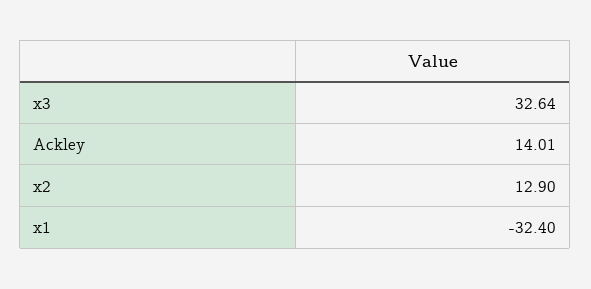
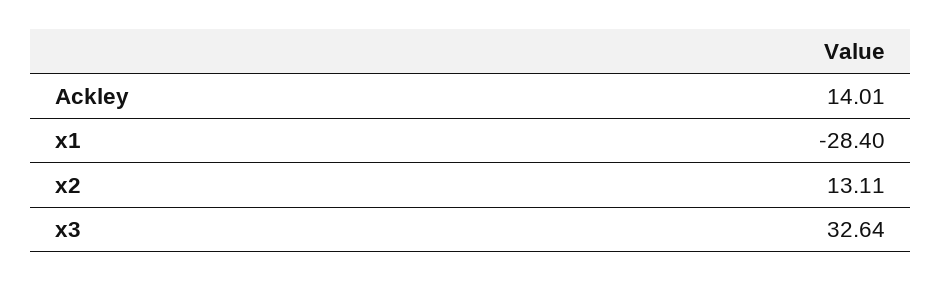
  {
    "x3": 32.64,
    "Ackley": 14.01,
-   "x2": 12.9,
+   "x2": 13.11,
-   "x1": -32.4
+   "x1": -28.4
  }

